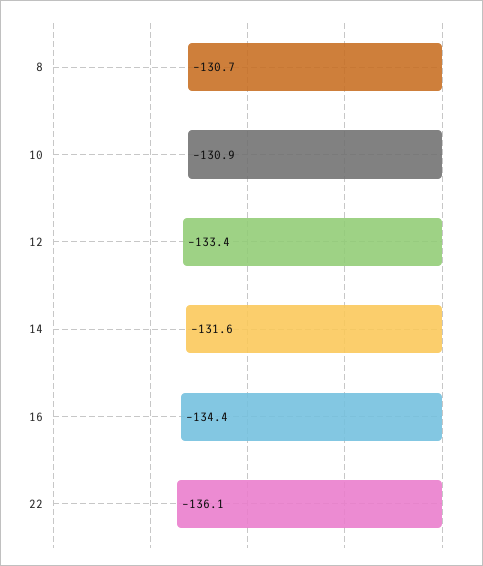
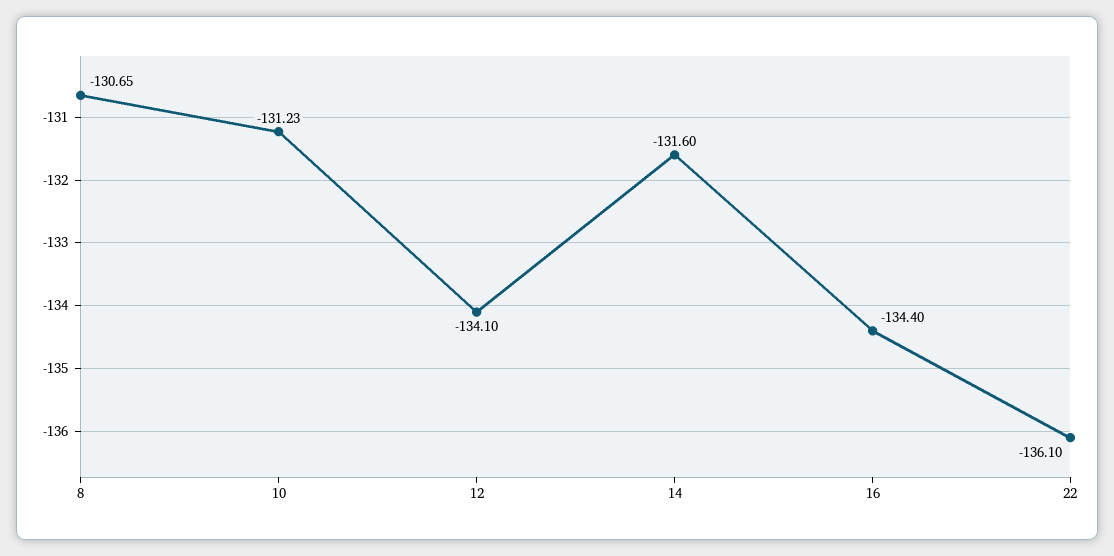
  {
    "8": -130.65,
-   "10": -130.9,
+   "10": -131.23,
-   "12": -133.4,
+   "12": -134.1,
    "14": -131.6,
    "16": -134.4,
    "22": -136.1
  }

